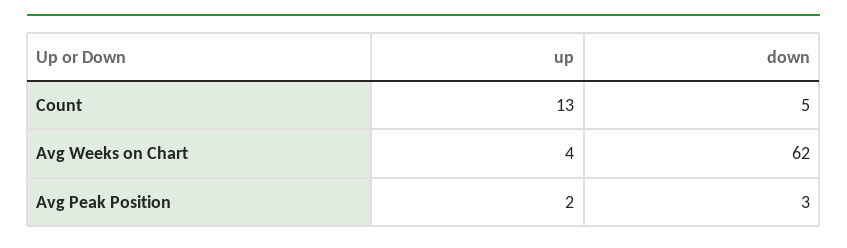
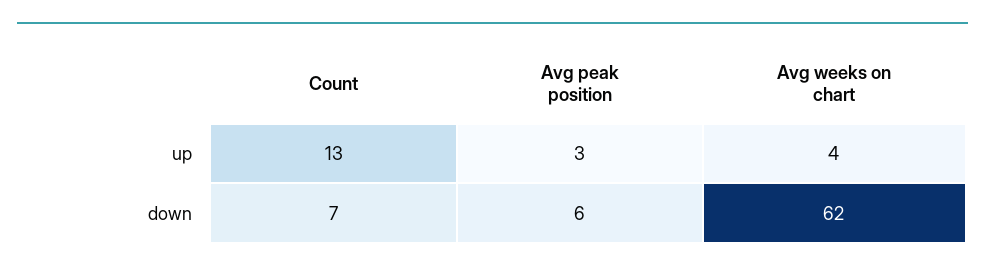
  {
    "up": {
      "Count": 13,
      "Avg Weeks on Chart": 4,
-     "Avg Peak Position": 2
+     "Avg Peak Position": 3
    },
    "down": {
-     "Count": 5,
+     "Count": 7,
      "Avg Weeks on Chart": 62,
-     "Avg Peak Position": 3
+     "Avg Peak Position": 6
    }
  }

